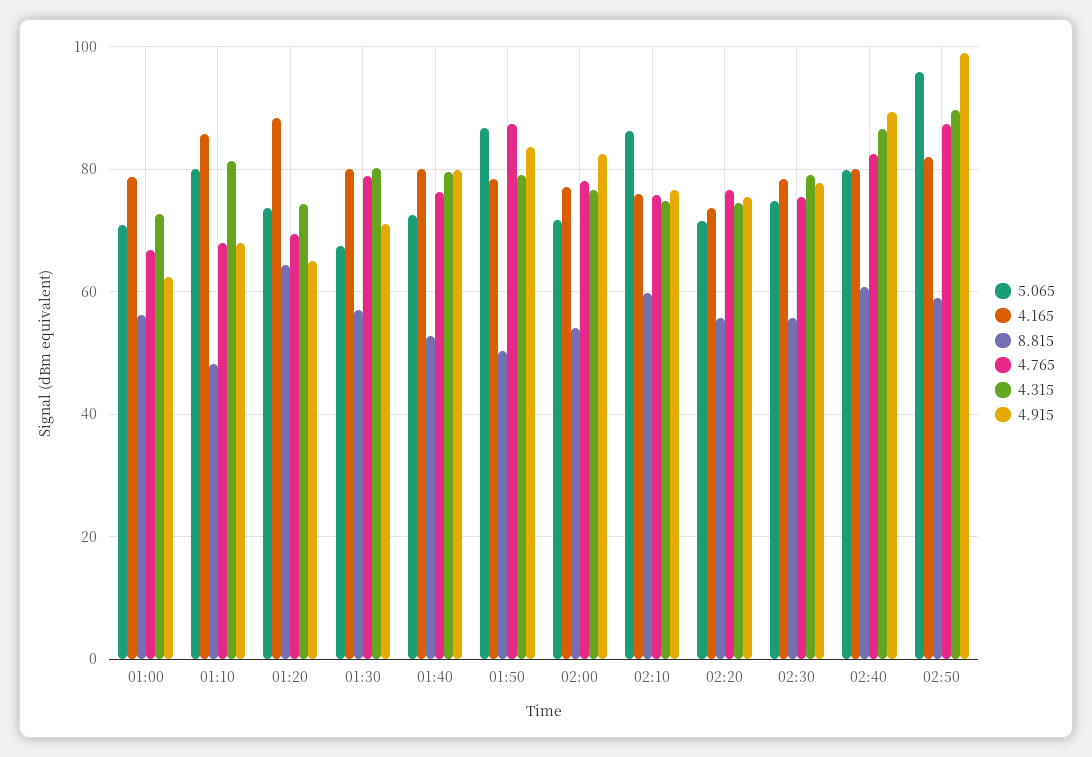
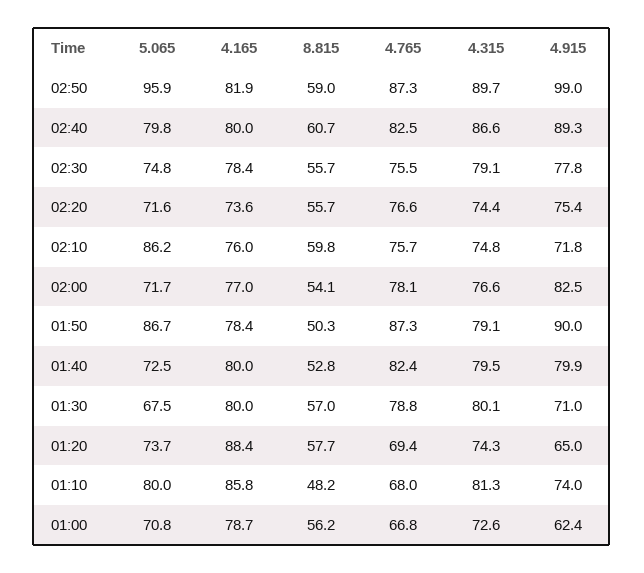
  {
    "5.065": {
      "01:00": 70.8,
      "01:10": 80,
      "01:20": 73.7,
      "01:30": 67.5,
      "01:40": 72.5,
      "01:50": 86.7,
      "02:00": 71.7,
      "02:10": 86.2,
      "02:20": 71.6,
      "02:30": 74.8,
      "02:40": 79.8,
      "02:50": 95.9
    },
    "4.165": {
      "01:00": 78.7,
      "01:10": 85.8,
      "01:20": 88.4,
      "01:30": 80,
      "01:40": 80,
      "01:50": 78.4,
      "02:00": 77,
      "02:10": 76,
      "02:20": 73.6,
      "02:30": 78.4,
      "02:40": 80,
      "02:50": 81.9
    },
    "8.815": {
      "01:00": 56.2,
      "01:10": 48.2,
-     "01:20": 64,
+     "01:20": 57.7,
      "01:30": 57,
      "01:40": 52.8,
      "01:50": 50.3,
      "02:00": 54.1,
      "02:10": 59.8,
      "02:20": 55.7,
      "02:30": 55.7,
      "02:40": 60.7,
      "02:50": 59
    },
    "4.765": {
      "01:00": 66.8,
      "01:10": 68,
      "01:20": 69.4,
      "01:30": 78.8,
-     "01:40": 76,
+     "01:40": 82.4,
      "01:50": 87.3,
      "02:00": 78.1,
      "02:10": 75.7,
      "02:20": 76.6,
      "02:30": 75.5,
      "02:40": 82.5,
      "02:50": 87.3
    },
    "4.315": {
      "01:00": 72.6,
      "01:10": 81.3,
      "01:20": 74.3,
      "01:30": 80.1,
      "01:40": 79.5,
      "01:50": 79.1,
      "02:00": 76.6,
      "02:10": 74.8,
      "02:20": 74.4,
      "02:30": 79.1,
      "02:40": 86.6,
      "02:50": 89.7
    },
    "4.915": {
      "01:00": 62.4,
-     "01:10": 68,
+     "01:10": 74,
      "01:20": 65,
      "01:30": 71,
      "01:40": 79.9,
-     "01:50": 84,
+     "01:50": 90,
      "02:00": 82.5,
-     "02:10": 76,
+     "02:10": 71.8,
      "02:20": 75.4,
      "02:30": 77.8,
      "02:40": 89.3,
      "02:50": 99
    }
  }

